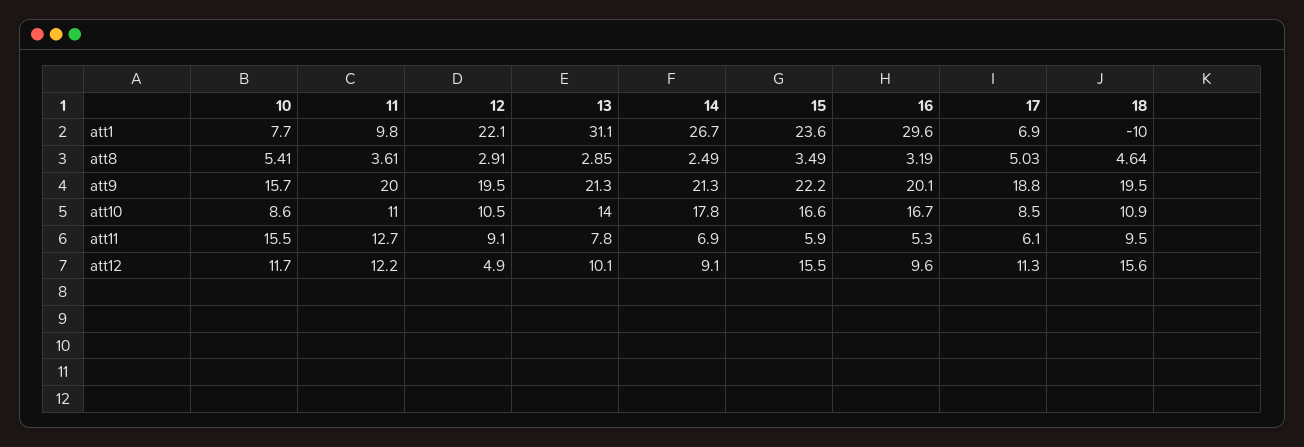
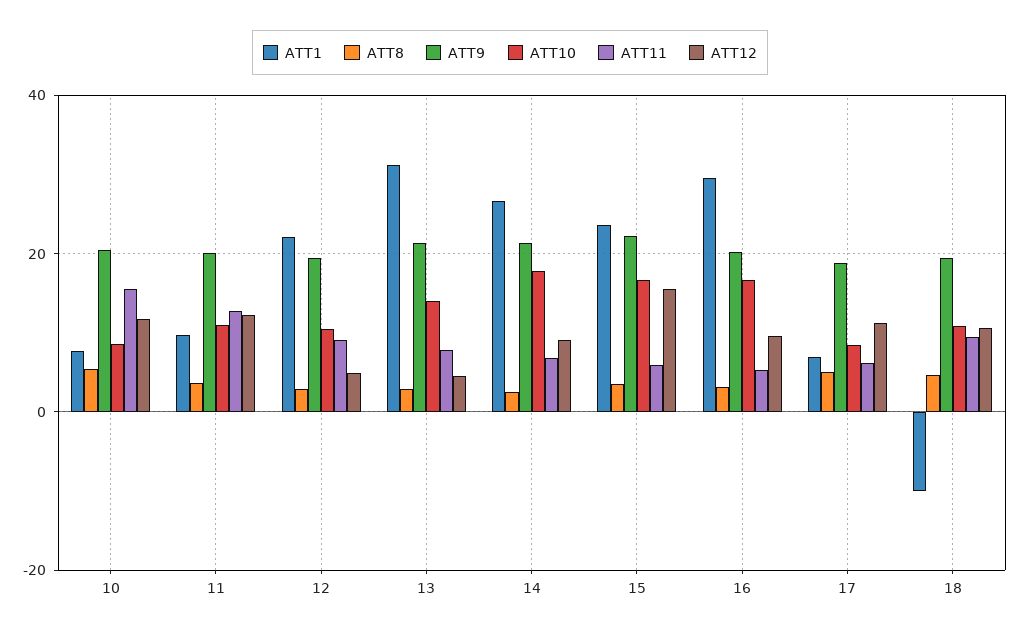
  {
    "att1": {
      "10": 7.7,
      "11": 9.8,
      "12": 22.1,
      "13": 31.1,
      "14": 26.7,
      "15": 23.6,
      "16": 29.6,
      "17": 6.9,
      "18": -10
    },
    "att8": {
      "10": 5.41,
      "11": 3.61,
      "12": 2.91,
      "13": 2.85,
      "14": 2.49,
      "15": 3.49,
      "16": 3.19,
      "17": 5.03,
      "18": 4.64
    },
    "att9": {
-     "10": 15.7,
+     "10": 20,
      "11": 20,
      "12": 19.5,
      "13": 21.3,
      "14": 21.3,
      "15": 22.2,
      "16": 20.1,
      "17": 18.8,
      "18": 19.5
    },
    "att10": {
      "10": 8.6,
      "11": 11,
      "12": 10.5,
      "13": 14,
      "14": 17.8,
      "15": 16.6,
      "16": 16.7,
      "17": 8.5,
      "18": 10.9
    },
    "att11": {
      "10": 15.5,
      "11": 12.7,
      "12": 9.1,
      "13": 7.8,
      "14": 6.9,
      "15": 5.9,
      "16": 5.3,
      "17": 6.1,
      "18": 9.5
    },
    "att12": {
      "10": 11.7,
      "11": 12.2,
      "12": 4.9,
-     "13": 10.1,
+     "13": 4,
      "14": 9.1,
      "15": 15.5,
      "16": 9.6,
      "17": 11.3,
-     "18": 15.6
+     "18": 10
    }
  }

